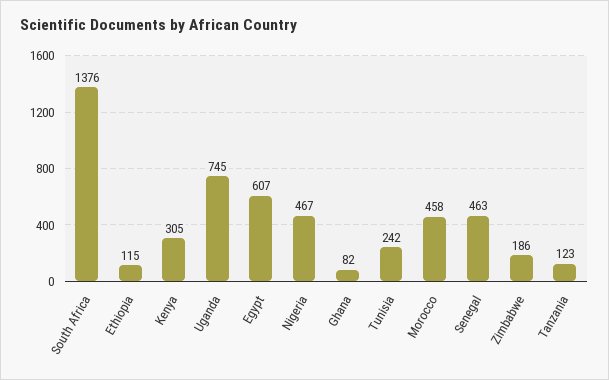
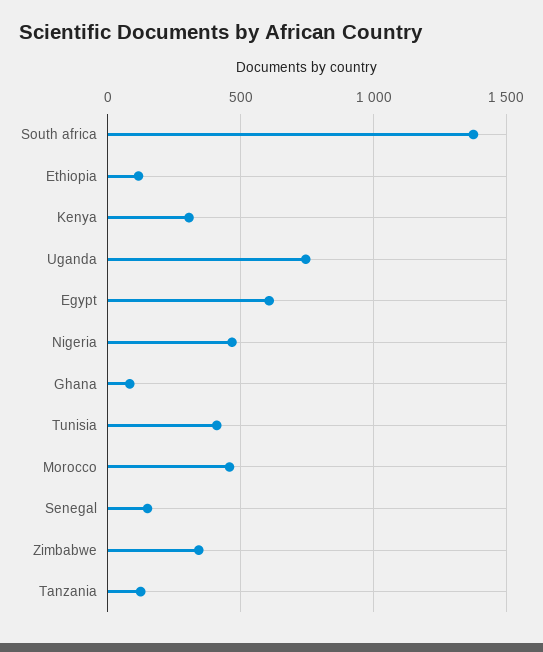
  {
    "South Africa": 1376,
    "Ethiopia": 115,
    "Kenya": 305,
    "Uganda": 745,
    "Egypt": 607,
    "Nigeria": 467,
    "Ghana": 82,
-   "Tunisia": 242,
+   "Tunisia": 400,
    "Morocco": 458,
-   "Senegal": 463,
+   "Senegal": 150,
-   "Zimbabwe": 186,
+   "Zimbabwe": 350,
    "Tanzania": 123
  }

